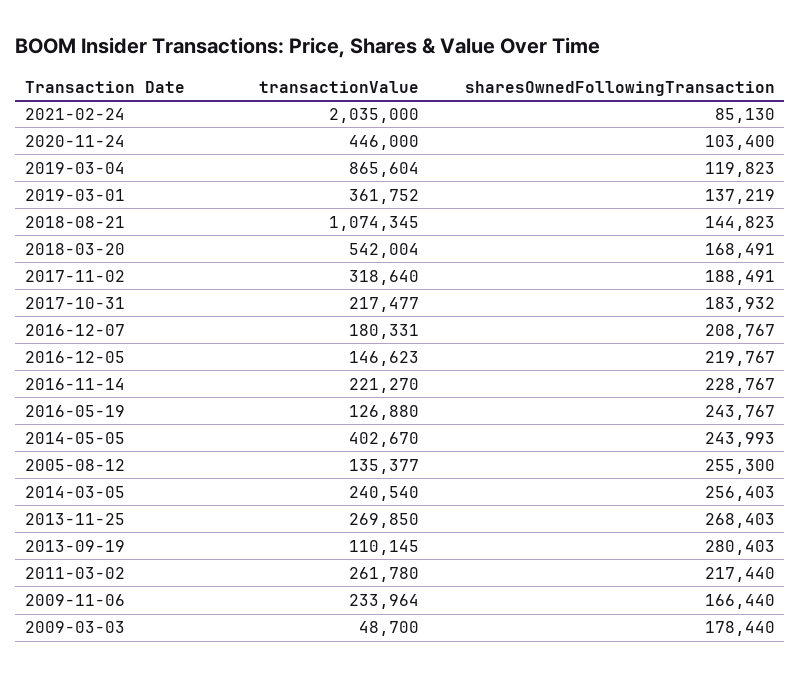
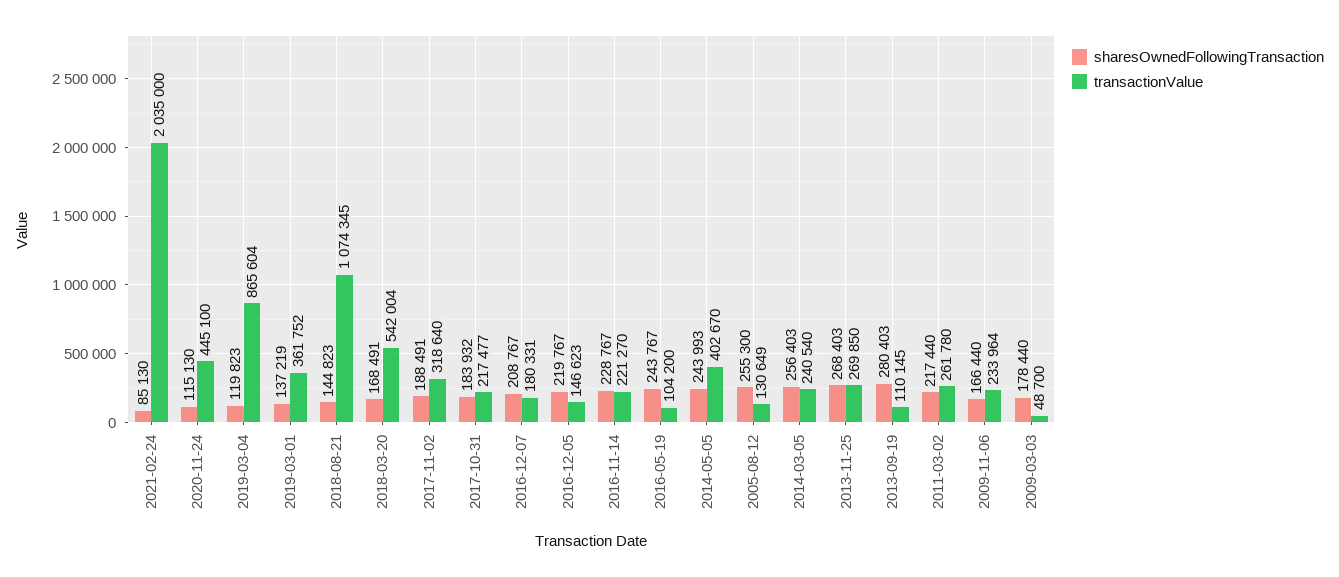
  {
    "transactionValue": {
      "2021-02-24": 2035000,
-     "2020-11-24": 446000,
+     "2020-11-24": 445100,
      "2019-03-04": 865604,
      "2019-03-01": 361752,
      "2018-08-21": 1074345,
      "2018-03-20": 542004,
      "2017-11-02": 318640,
      "2017-10-31": 217477,
      "2016-12-07": 180331,
      "2016-12-05": 146623,
      "2016-11-14": 221270,
-     "2016-05-19": 126880,
+     "2016-05-19": 104200,
      "2014-05-05": 402670,
-     "2005-08-12": 135377,
+     "2005-08-12": 130649,
      "2014-03-05": 240540,
      "2013-11-25": 269850,
      "2013-09-19": 110145,
      "2011-03-02": 261780,
      "2009-11-06": 233964,
      "2009-03-03": 48700
    },
    "sharesOwnedFollowingTransaction": {
      "2021-02-24": 85130,
-     "2020-11-24": 103400,
+     "2020-11-24": 115130,
      "2019-03-04": 119823,
      "2019-03-01": 137219,
      "2018-08-21": 144823,
      "2018-03-20": 168491,
      "2017-11-02": 188491,
      "2017-10-31": 183932,
      "2016-12-07": 208767,
      "2016-12-05": 219767,
      "2016-11-14": 228767,
      "2016-05-19": 243767,
      "2014-05-05": 243993,
      "2005-08-12": 255300,
      "2014-03-05": 256403,
      "2013-11-25": 268403,
      "2013-09-19": 280403,
      "2011-03-02": 217440,
      "2009-11-06": 166440,
      "2009-03-03": 178440
    }
  }

